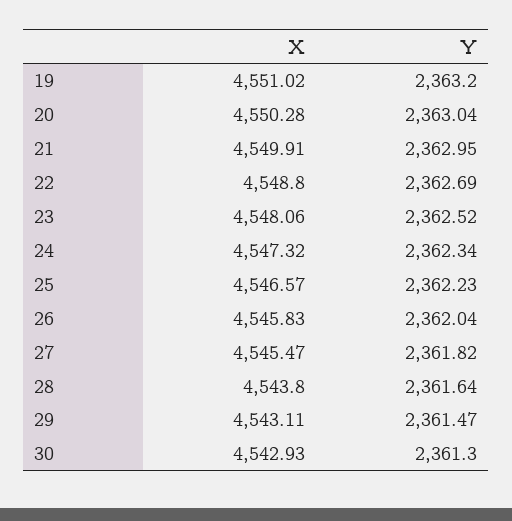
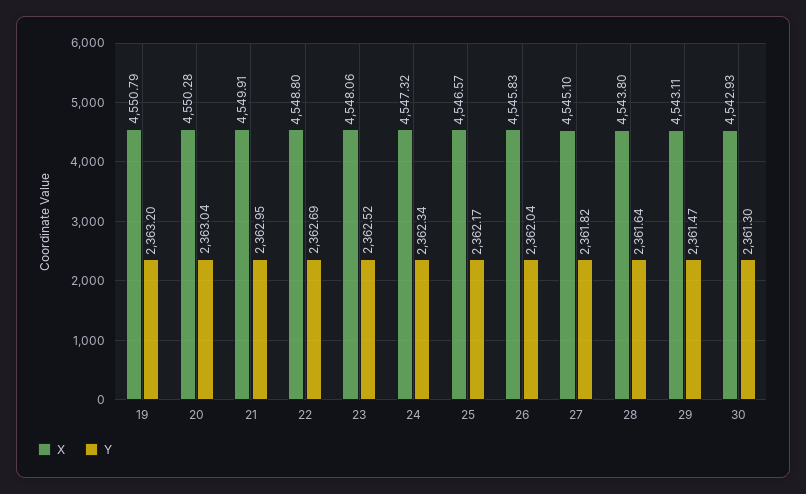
  {
    "X": {
-     "19": 4551.02,
+     "19": 4550.79,
      "20": 4550.28,
      "21": 4549.91,
      "22": 4548.8,
      "23": 4548.06,
      "24": 4547.32,
      "25": 4546.57,
      "26": 4545.83,
-     "27": 4545.47,
+     "27": 4545.1,
      "28": 4543.8,
      "29": 4543.11,
      "30": 4542.93
    },
    "Y": {
      "19": 2363.2,
      "20": 2363.04,
      "21": 2362.95,
      "22": 2362.69,
      "23": 2362.52,
      "24": 2362.34,
-     "25": 2362.23,
+     "25": 2362.17,
      "26": 2362.04,
      "27": 2361.82,
      "28": 2361.64,
      "29": 2361.47,
      "30": 2361.3
    }
  }

